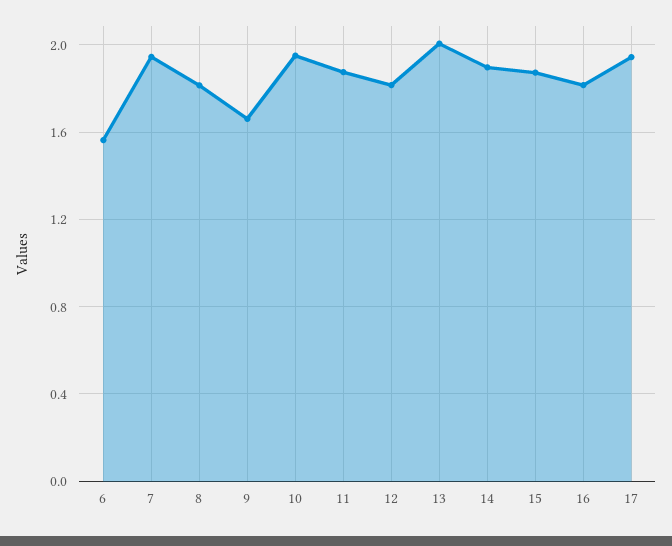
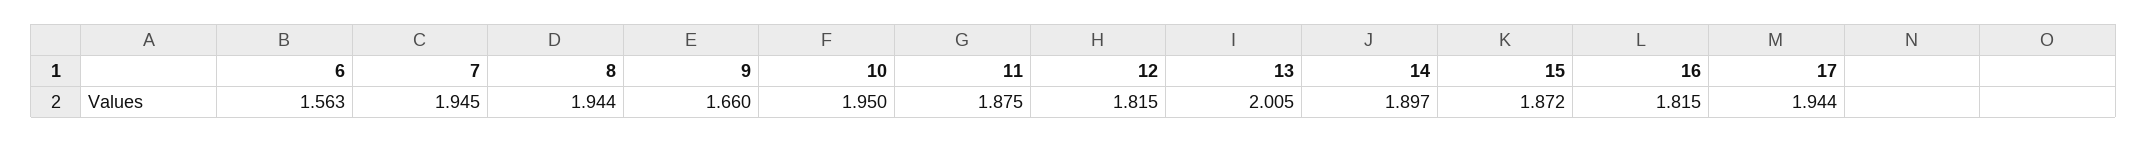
  {
    "6": 1.563,
    "7": 1.945,
-   "8": 1.8,
+   "8": 1.944,
    "9": 1.66,
    "10": 1.95,
    "11": 1.875,
    "12": 1.815,
    "13": 2.005,
    "14": 1.897,
    "15": 1.872,
    "16": 1.815,
    "17": 1.944
  }

